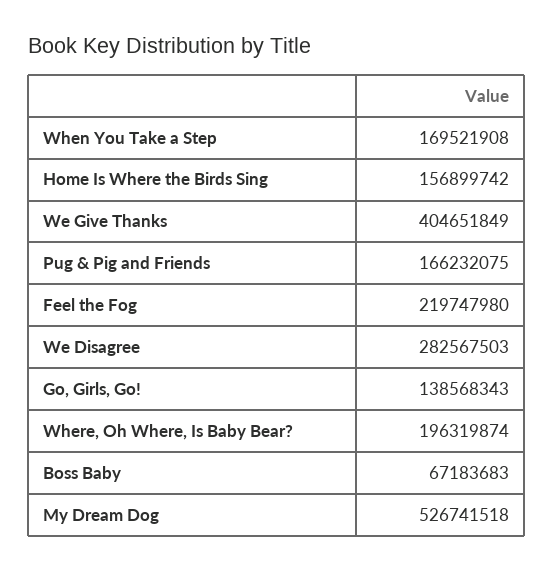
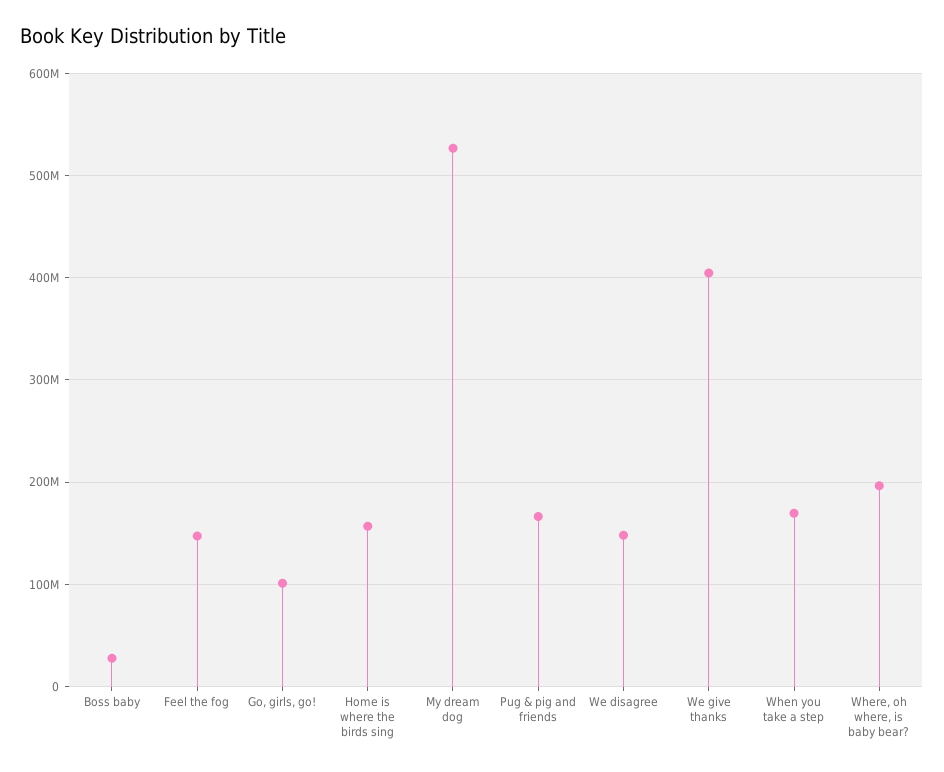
  {
    "When You Take a Step": 169521908,
    "Home Is Where the Birds Sing": 156899742,
    "We Give Thanks": 404651849,
    "Pug & Pig and Friends": 166232075,
-   "Feel the Fog": 219747980,
+   "Feel the Fog": 150000000,
-   "We Disagree": 282567503,
+   "We Disagree": 150000000,
-   "Go, Girls, Go!": 138568343,
+   "Go, Girls, Go!": 100000000,
    "Where, Oh Where, Is Baby Bear?": 196319874,
-   "Boss Baby": 67183683,
+   "Boss Baby": 30000000,
    "My Dream Dog": 526741518
  }

